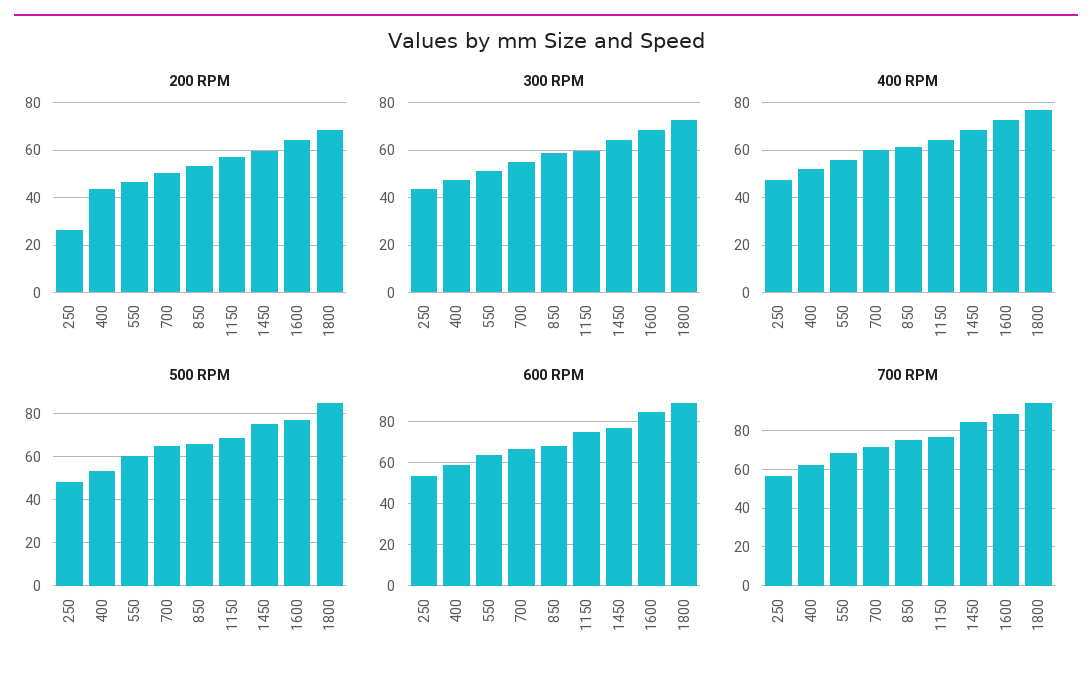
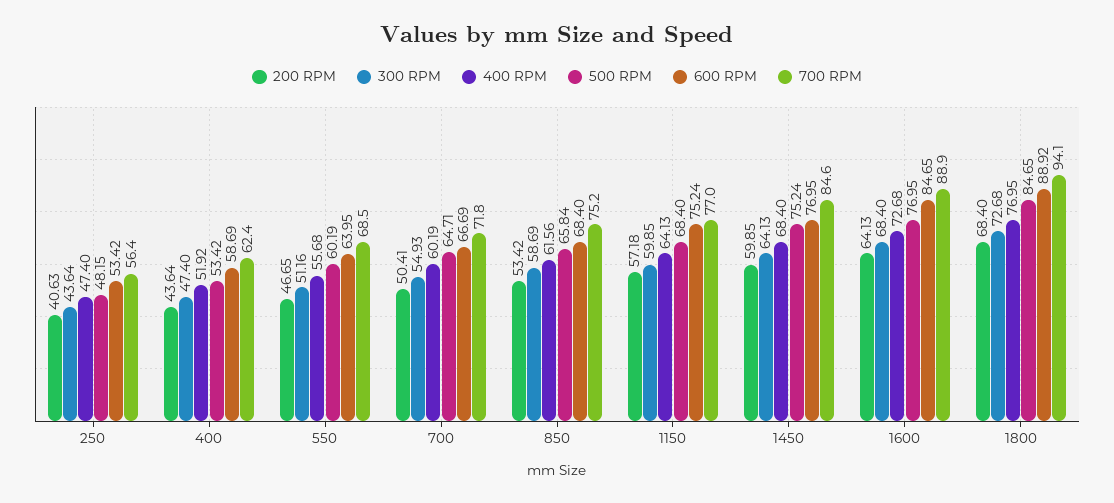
  {
    "200 RPM": {
-     "250": 25,
+     "250": 40.63,
      "400": 43.64,
      "550": 46.65,
      "700": 50.41,
      "850": 53.42,
      "1150": 57.18,
      "1450": 59.85,
      "1600": 64.13,
      "1800": 68.4
    },
    "300 RPM": {
      "250": 43.64,
      "400": 47.4,
      "550": 51.16,
      "700": 54.93,
      "850": 58.69,
      "1150": 59.85,
      "1450": 64.13,
      "1600": 68.4,
      "1800": 72.68
    },
    "400 RPM": {
      "250": 47.4,
      "400": 51.92,
      "550": 55.68,
      "700": 60.19,
      "850": 61.56,
      "1150": 64.13,
      "1450": 68.4,
      "1600": 72.68,
      "1800": 76.95
    },
    "500 RPM": {
      "250": 48.15,
      "400": 53.42,
      "550": 60.19,
      "700": 64.71,
      "850": 65.84,
      "1150": 68.4,
      "1450": 75.24,
      "1600": 76.95,
      "1800": 84.65
    },
    "600 RPM": {
      "250": 53.42,
      "400": 58.69,
      "550": 63.95,
      "700": 66.69,
      "850": 68.4,
      "1150": 75.24,
      "1450": 76.95,
      "1600": 84.65,
      "1800": 88.92
    },
    "700 RPM": {
      "250": 56.4,
      "400": 62.4,
      "550": 68.5,
      "700": 71.8,
      "850": 75.2,
      "1150": 77,
      "1450": 84.6,
      "1600": 88.9,
      "1800": 94.1
    }
  }

